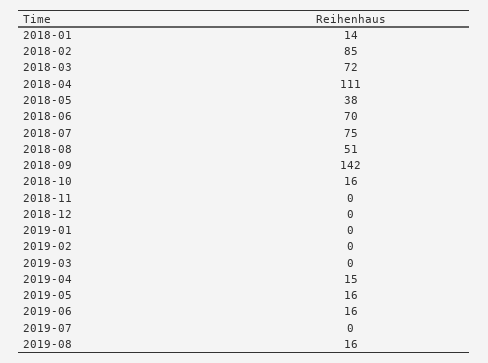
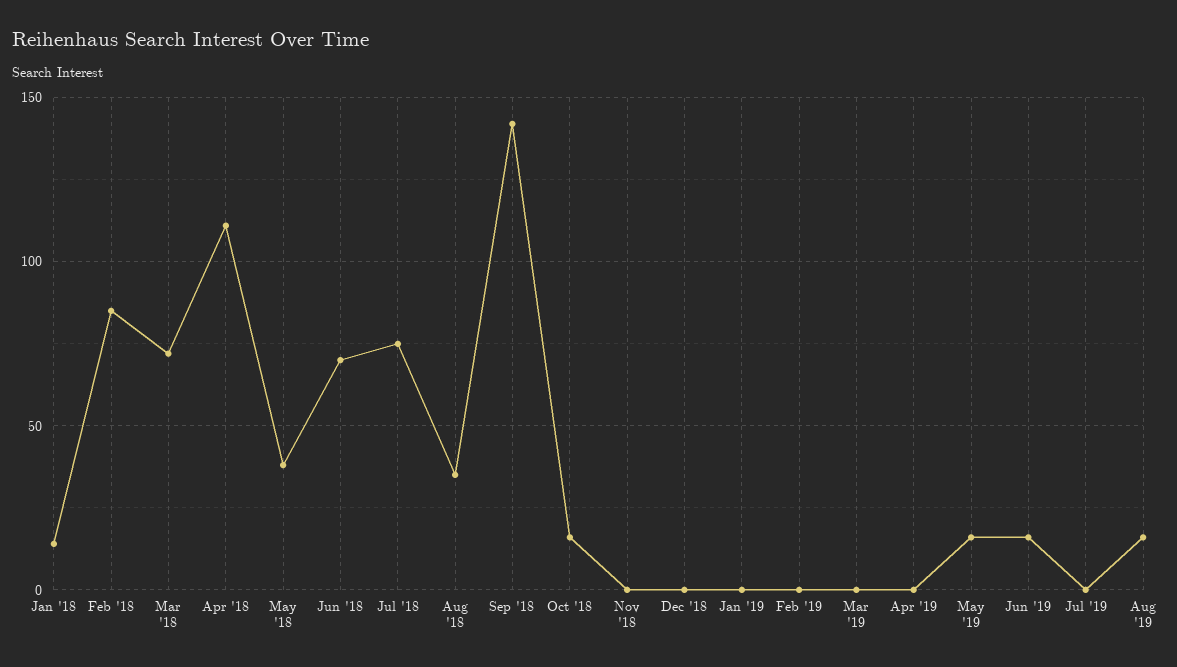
  {
    "2018-01": 14,
    "2018-02": 85,
    "2018-03": 72,
    "2018-04": 111,
    "2018-05": 38,
    "2018-06": 70,
    "2018-07": 75,
-   "2018-08": 51,
+   "2018-08": 35,
    "2018-09": 142,
    "2018-10": 16,
    "2018-11": 0,
    "2018-12": 0,
    "2019-01": 0,
    "2019-02": 0,
    "2019-03": 0,
-   "2019-04": 15,
+   "2019-04": 0,
    "2019-05": 16,
    "2019-06": 16,
    "2019-07": 0,
    "2019-08": 16
  }

